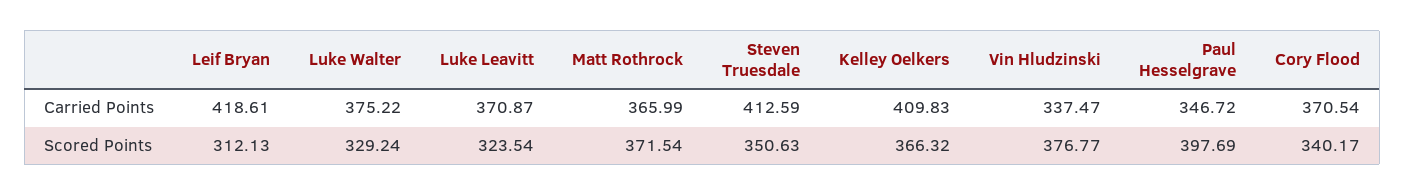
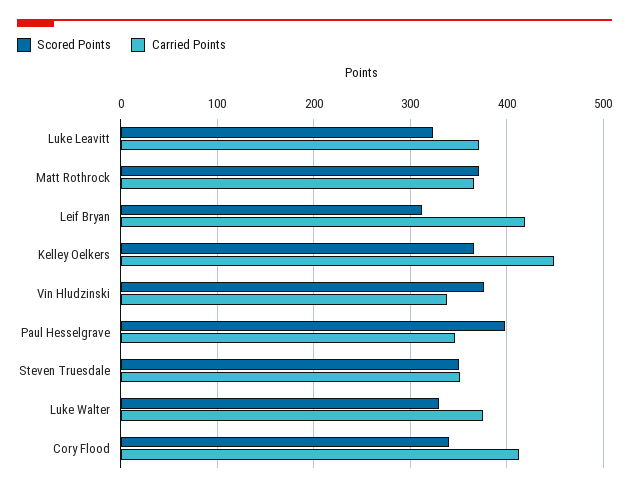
  {
    "Carried Points": {
      "Leif Bryan": 418.61,
      "Luke Walter": 375.22,
      "Luke Leavitt": 370.87,
      "Matt Rothrock": 365.99,
-     "Steven Truesdale": 412.59,
+     "Steven Truesdale": 350,
-     "Kelley Oelkers": 409.83,
+     "Kelley Oelkers": 450,
      "Vin Hludzinski": 337.47,
      "Paul Hesselgrave": 346.72,
-     "Cory Flood": 370.54
+     "Cory Flood": 410
    },
    "Scored Points": {
      "Leif Bryan": 312.13,
      "Luke Walter": 329.24,
      "Luke Leavitt": 323.54,
      "Matt Rothrock": 371.54,
      "Steven Truesdale": 350.63,
      "Kelley Oelkers": 366.32,
      "Vin Hludzinski": 376.77,
      "Paul Hesselgrave": 397.69,
      "Cory Flood": 340.17
    }
  }

